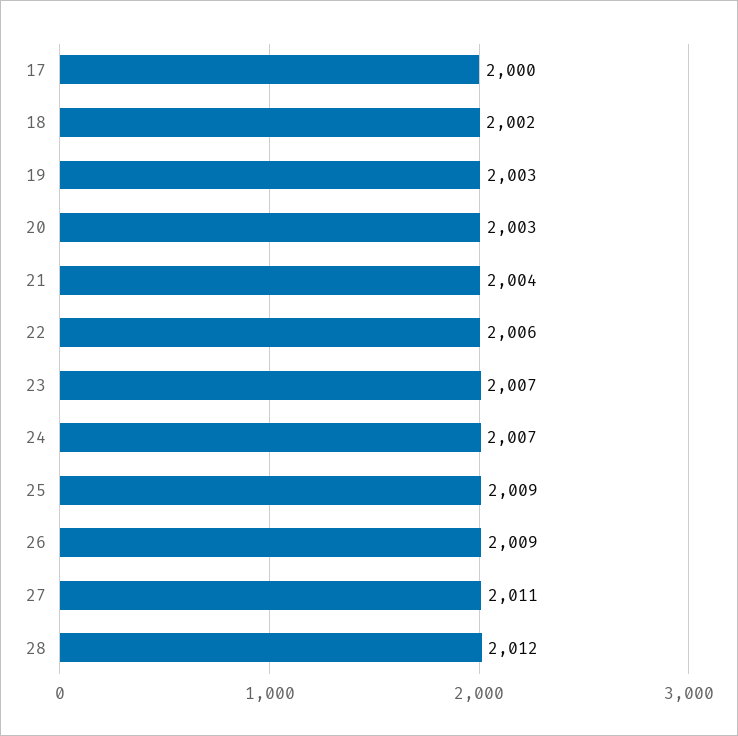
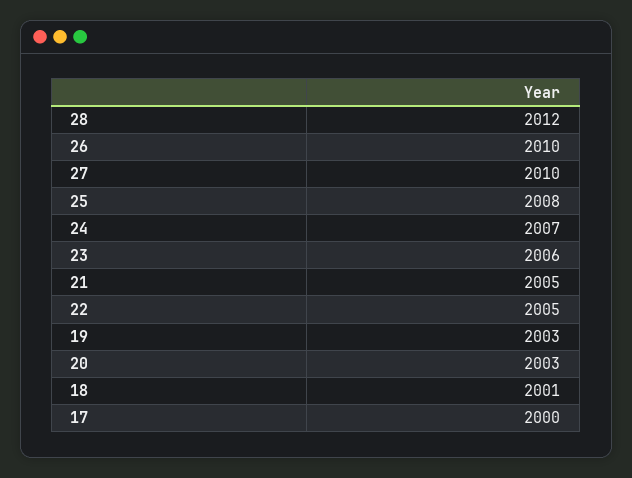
  {
    "17": 2000,
-   "18": 2002,
+   "18": 2001,
    "19": 2003,
    "20": 2003,
-   "21": 2004,
+   "21": 2005,
-   "22": 2006,
+   "22": 2005,
-   "23": 2007,
+   "23": 2006,
    "24": 2007,
-   "25": 2009,
+   "25": 2008,
-   "26": 2009,
+   "26": 2010,
-   "27": 2011,
+   "27": 2010,
    "28": 2012
  }

